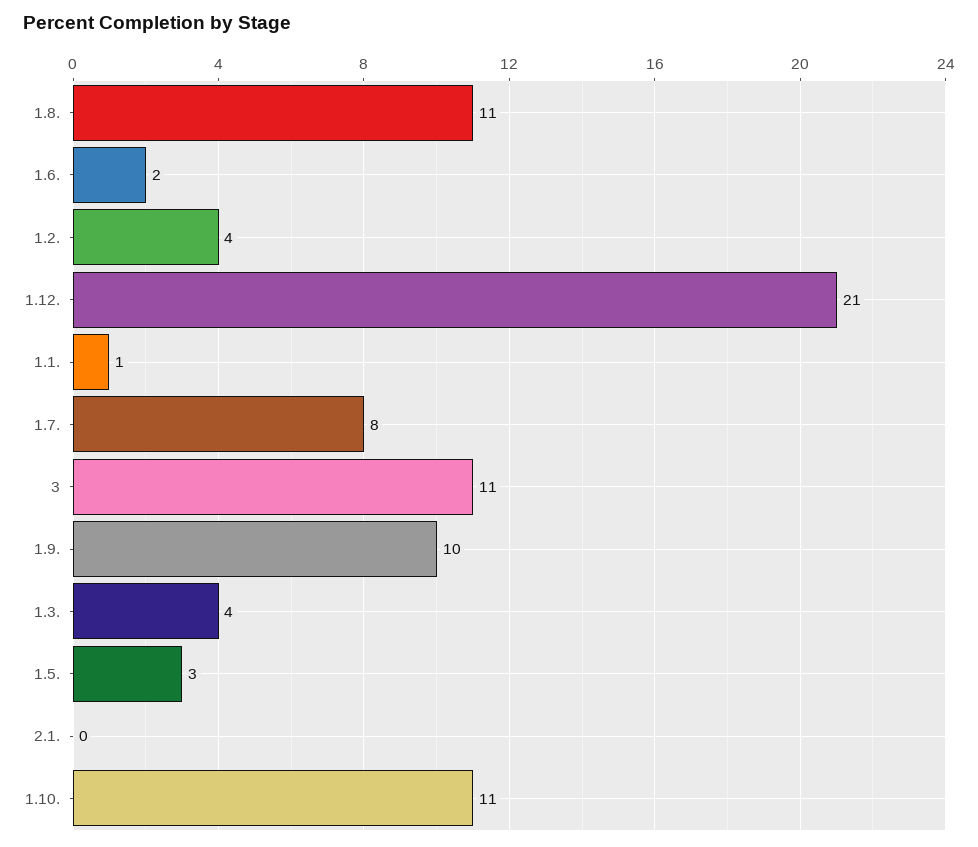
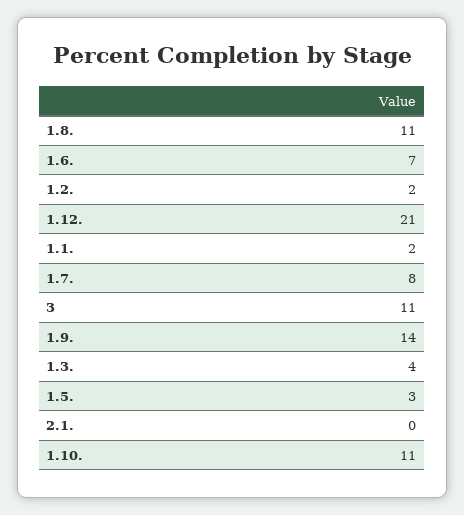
  {
    "1.8.": 11,
-   "1.6.": 2,
+   "1.6.": 7,
-   "1.2.": 4,
+   "1.2.": 2,
    "1.12.": 21,
-   "1.1.": 1,
+   "1.1.": 2,
    "1.7.": 8,
    "3": 11,
-   "1.9.": 10,
+   "1.9.": 14,
    "1.3.": 4,
    "1.5.": 3,
    "2.1.": 0,
    "1.10.": 11
  }

